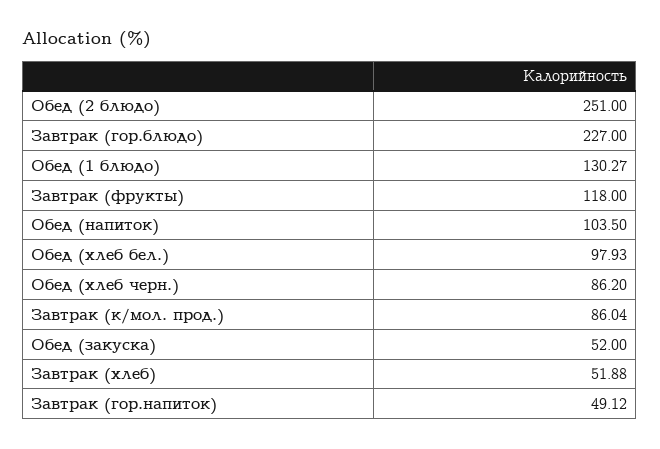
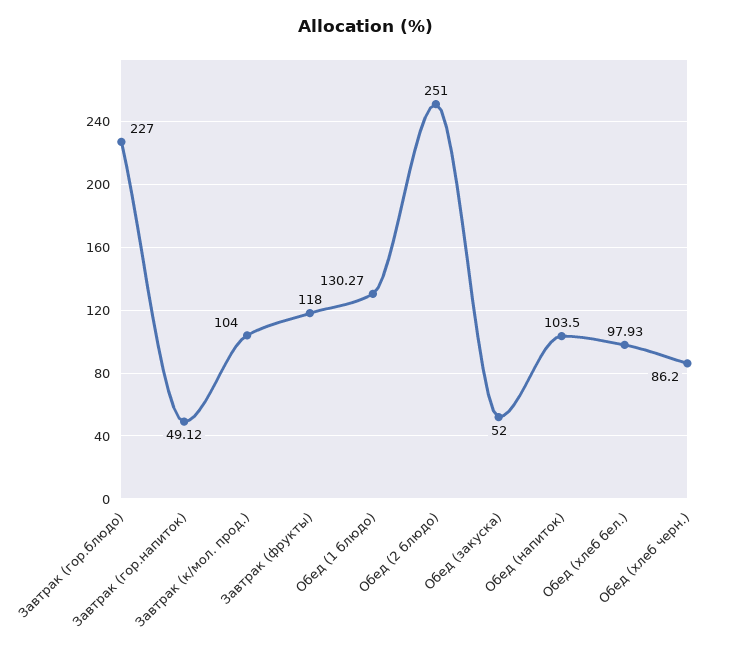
  {
    "Обед (2 блюдо)": 251,
    "Завтрак (гор.блюдо)": 227,
    "Обед (1 блюдо)": 130.27,
    "Завтрак (фрукты)": 118,
    "Обед (напиток)": 103.5,
    "Обед (хлеб бел.)": 97.93,
    "Обед (хлеб черн.)": 86.2,
-   "Завтрак (к/мол. прод.)": 86.04,
+   "Завтрак (к/мол. прод.)": 104,
    "Обед (закуска)": 52,
-   "Завтрак (хлеб)": 51.88,
    "Завтрак (гор.напиток)": 49.12
  }

